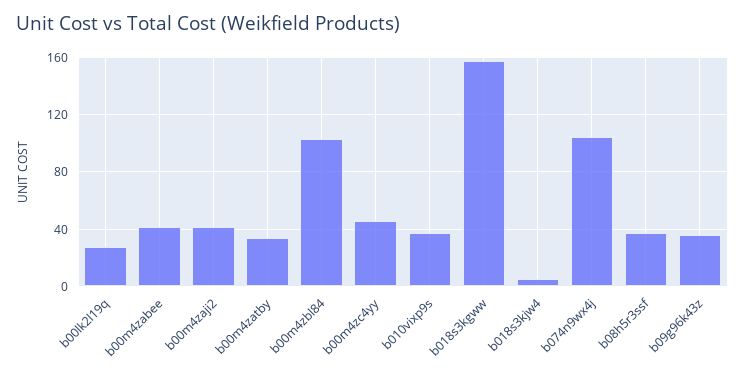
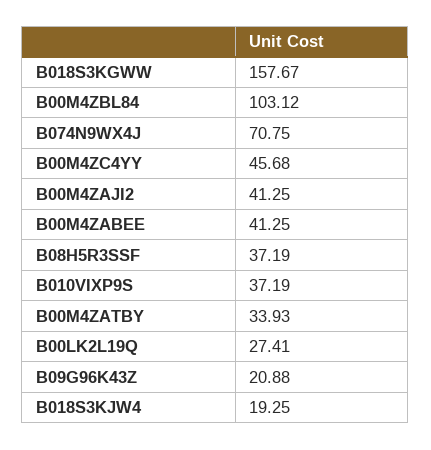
  {
    "b00lk2l19q": 27.41,
    "b00m4zabee": 41.25,
    "b00m4zaji2": 41.25,
    "b00m4zatby": 33.93,
    "b00m4zbl84": 103.12,
    "b00m4zc4yy": 45.68,
    "b010vixp9s": 37.19,
    "b018s3kgww": 157.67,
-   "b018s3kjw4": 5,
+   "b018s3kjw4": 19.25,
-   "b074n9wx4j": 105,
+   "b074n9wx4j": 70.75,
    "b08h5r3ssf": 37.19,
-   "b09g96k43z": 35
+   "b09g96k43z": 20.88
  }

